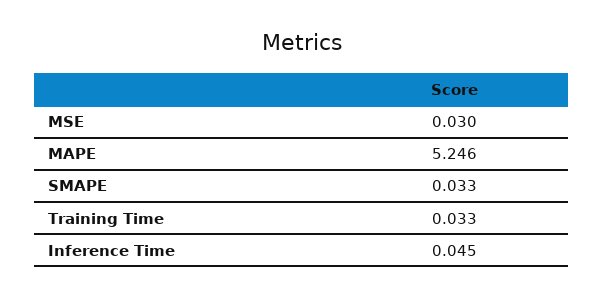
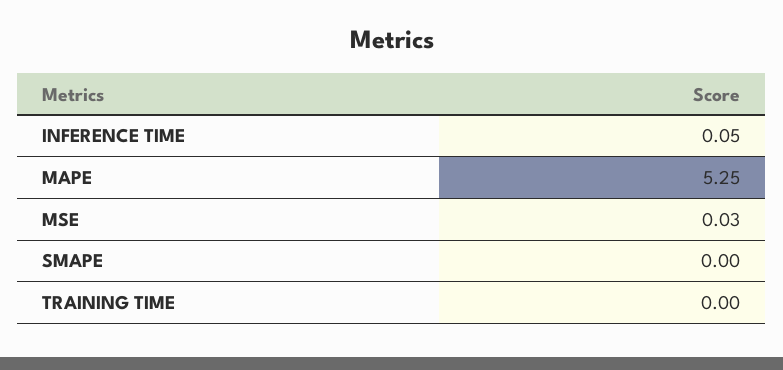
  {
    "MSE": 0.03,
    "MAPE": 5.246,
-   "SMAPE": 0.033,
+   "SMAPE": 0,
-   "Training Time": 0.033,
+   "Training Time": 0,
    "Inference Time": 0.045
  }

